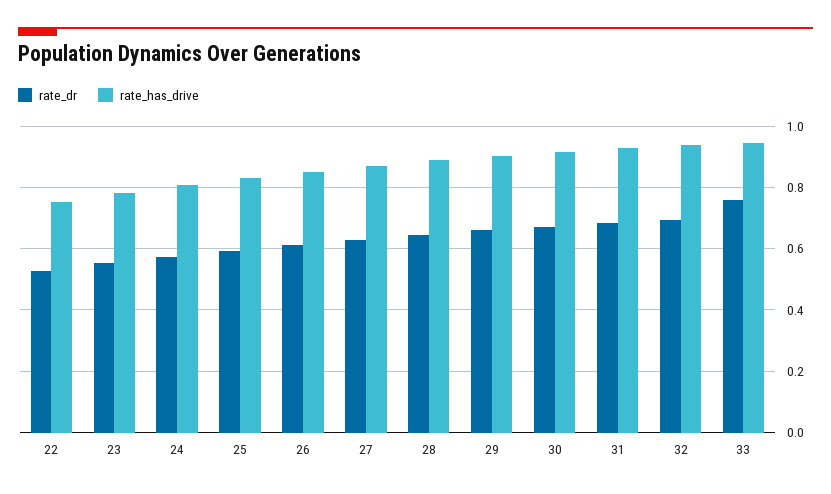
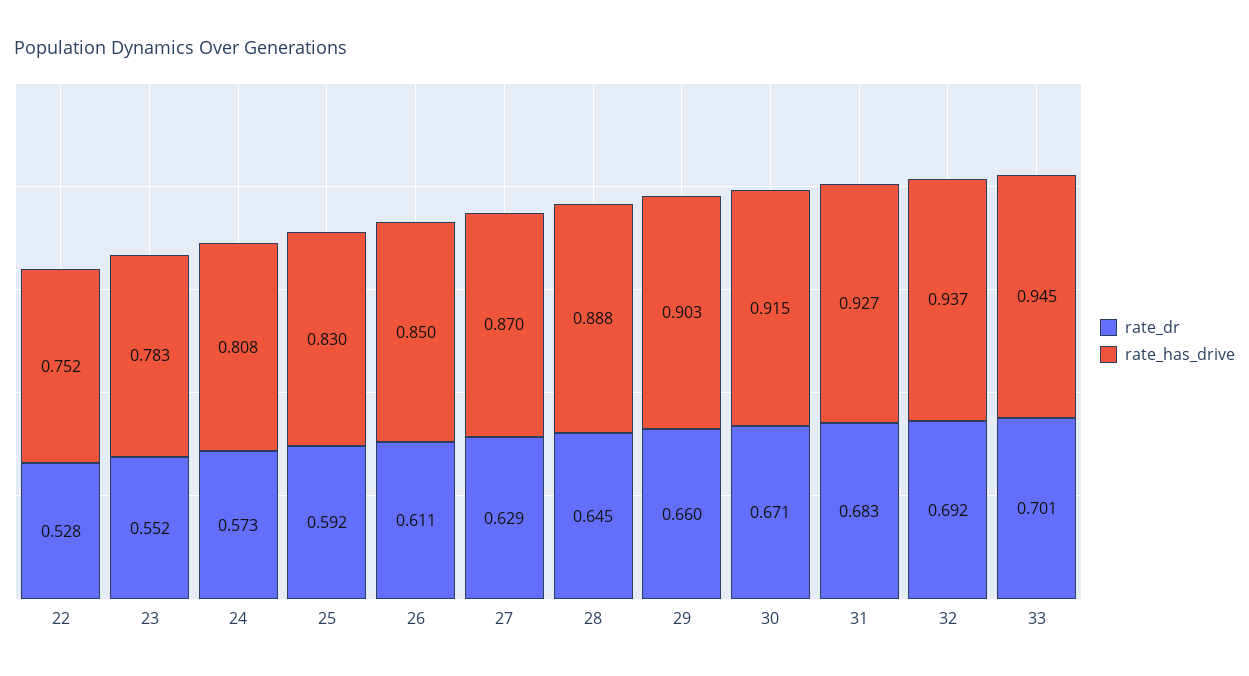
  {
    "rate_dr": {
      "22": 0.528,
      "23": 0.552,
      "24": 0.573,
      "25": 0.592,
      "26": 0.611,
      "27": 0.629,
      "28": 0.645,
      "29": 0.66,
      "30": 0.671,
      "31": 0.683,
      "32": 0.692,
-     "33": 0.76
+     "33": 0.701
    },
    "rate_has_drive": {
      "22": 0.752,
      "23": 0.783,
      "24": 0.808,
      "25": 0.83,
      "26": 0.85,
      "27": 0.87,
      "28": 0.888,
      "29": 0.903,
      "30": 0.915,
      "31": 0.927,
      "32": 0.937,
      "33": 0.945
    }
  }

